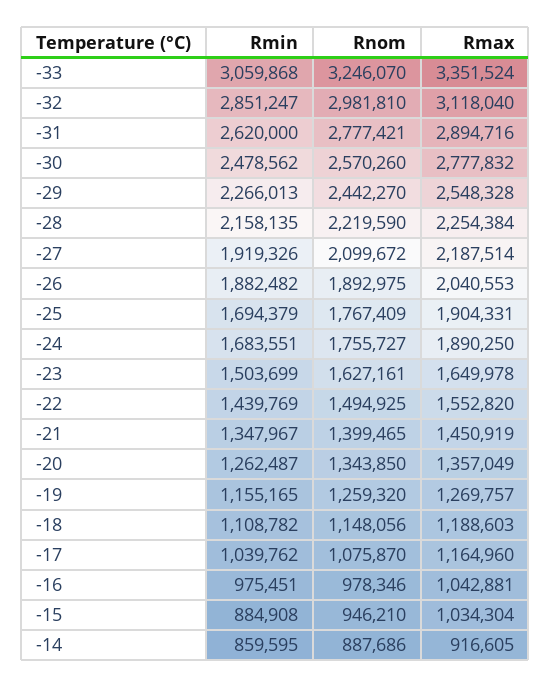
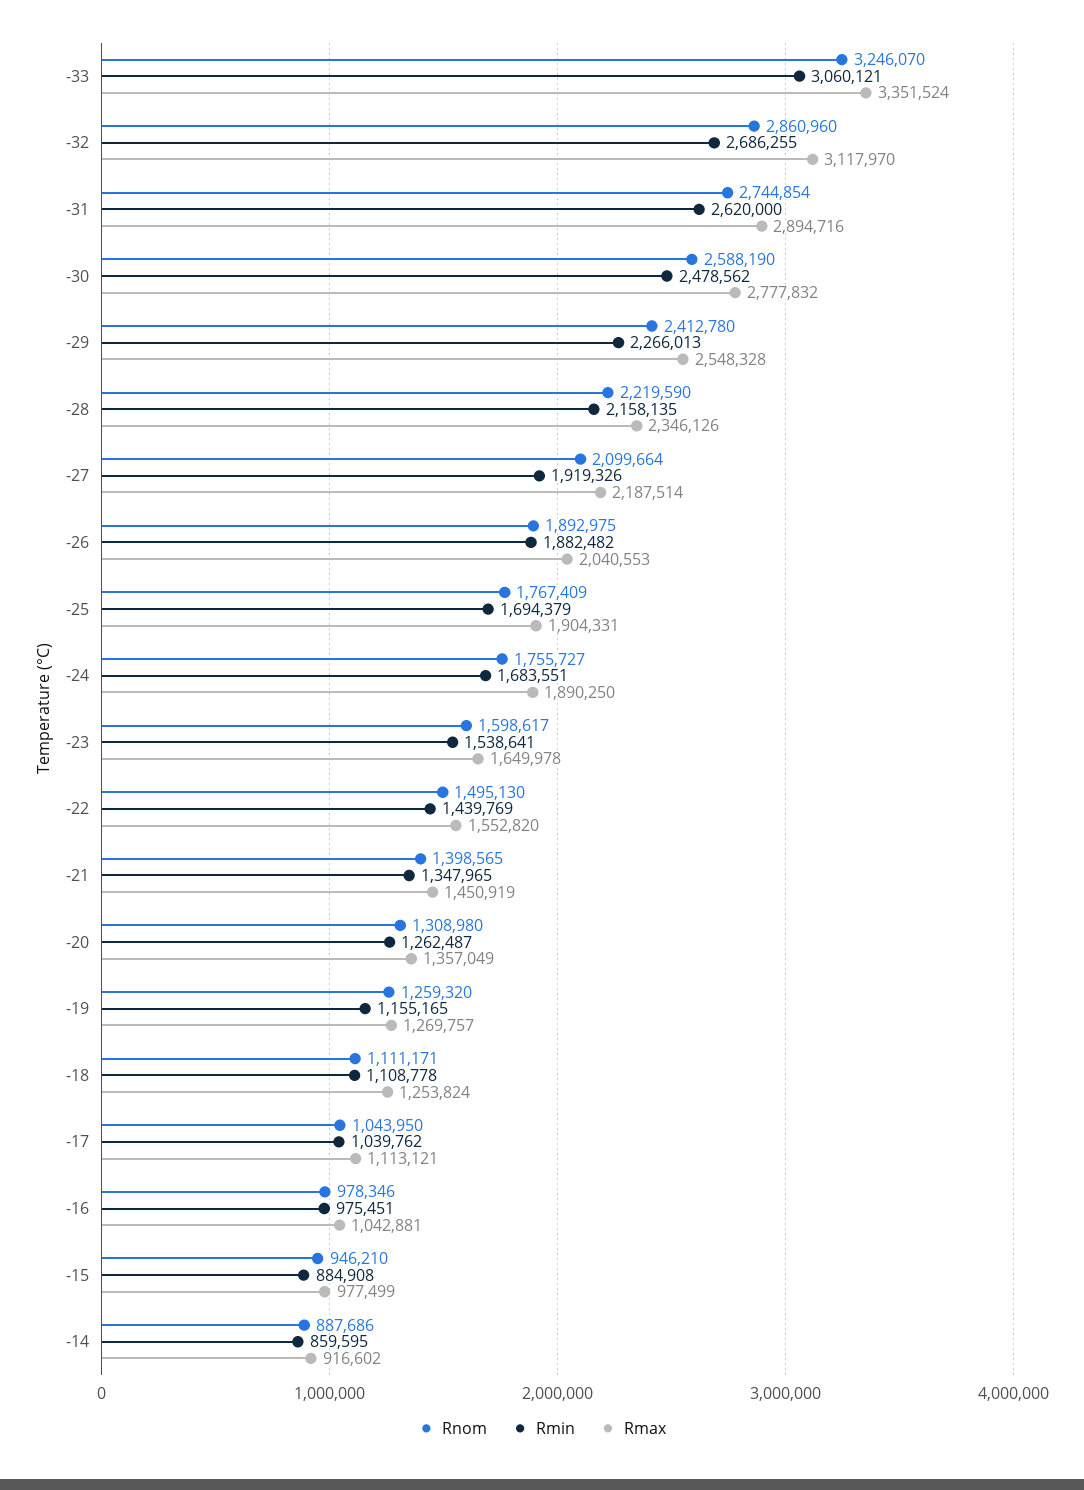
  {
    "Rmin": {
-     "-33": 3059868,
+     "-33": 3060121,
-     "-32": 2851247,
+     "-32": 2686255,
      "-31": 2620000,
      "-30": 2478562,
      "-29": 2266013,
      "-28": 2158135,
      "-27": 1919326,
      "-26": 1882482,
      "-25": 1694379,
      "-24": 1683551,
-     "-23": 1503699,
+     "-23": 1538641,
      "-22": 1439769,
-     "-21": 1347967,
+     "-21": 1347965,
      "-20": 1262487,
      "-19": 1155165,
-     "-18": 1108782,
+     "-18": 1108778,
      "-17": 1039762,
      "-16": 975451,
      "-15": 884908,
      "-14": 859595
    },
    "Rnom": {
      "-33": 3246070,
-     "-32": 2981810,
+     "-32": 2860960,
-     "-31": 2777421,
+     "-31": 2744854,
-     "-30": 2570260,
+     "-30": 2588190,
-     "-29": 2442270,
+     "-29": 2412780,
      "-28": 2219590,
-     "-27": 2099672,
+     "-27": 2099664,
      "-26": 1892975,
      "-25": 1767409,
      "-24": 1755727,
-     "-23": 1627161,
+     "-23": 1598617,
-     "-22": 1494925,
+     "-22": 1495130,
-     "-21": 1399465,
+     "-21": 1398565,
-     "-20": 1343850,
+     "-20": 1308980,
      "-19": 1259320,
-     "-18": 1148056,
+     "-18": 1111171,
-     "-17": 1075870,
+     "-17": 1043950,
      "-16": 978346,
      "-15": 946210,
      "-14": 887686
    },
    "Rmax": {
      "-33": 3351524,
-     "-32": 3118040,
+     "-32": 3117970,
      "-31": 2894716,
      "-30": 2777832,
      "-29": 2548328,
-     "-28": 2254384,
+     "-28": 2346126,
      "-27": 2187514,
      "-26": 2040553,
      "-25": 1904331,
      "-24": 1890250,
      "-23": 1649978,
      "-22": 1552820,
      "-21": 1450919,
      "-20": 1357049,
      "-19": 1269757,
-     "-18": 1188603,
+     "-18": 1253824,
-     "-17": 1164960,
+     "-17": 1113121,
      "-16": 1042881,
-     "-15": 1034304,
+     "-15": 977499,
-     "-14": 916605
+     "-14": 916602
    }
  }

